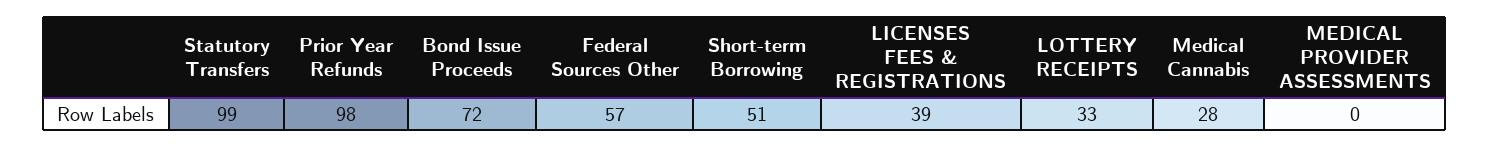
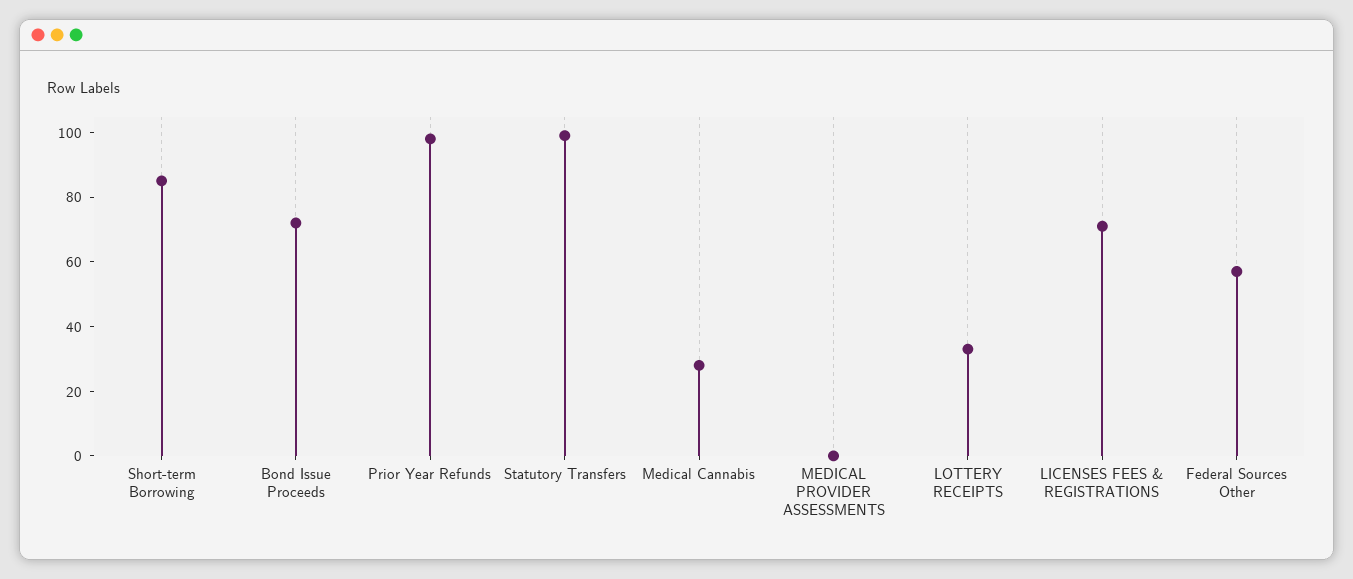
  {
    "Statutory Transfers": 99,
    "Prior Year Refunds": 98,
    "Bond Issue Proceeds": 72,
    "Federal Sources Other": 57,
-   "Short-term Borrowing": 51,
+   "Short-term Borrowing": 85,
-   "LICENSES FEES & REGISTRATIONS": 39,
+   "LICENSES FEES & REGISTRATIONS": 70,
    "LOTTERY RECEIPTS": 33,
    "Medical Cannabis": 28,
    "MEDICAL PROVIDER ASSESSMENTS": 0
  }

